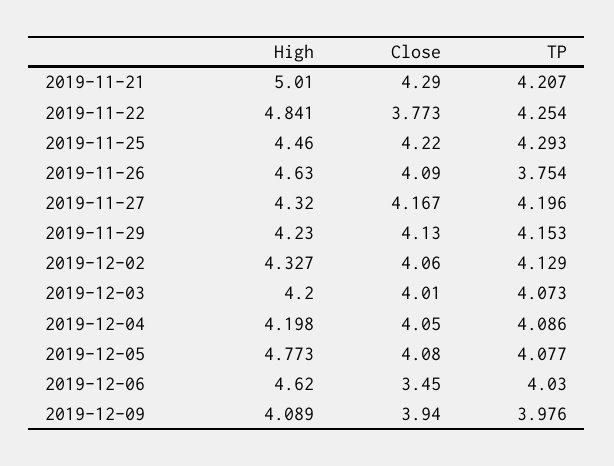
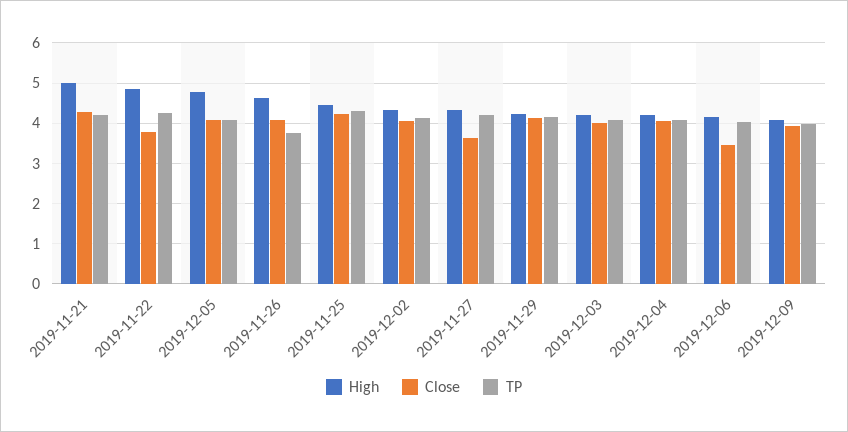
  {
    "High": {
      "2019-11-21": 5.01,
      "2019-11-22": 4.841,
      "2019-11-25": 4.46,
      "2019-11-26": 4.63,
      "2019-11-27": 4.32,
      "2019-11-29": 4.23,
      "2019-12-02": 4.327,
      "2019-12-03": 4.2,
      "2019-12-04": 4.198,
      "2019-12-05": 4.773,
-     "2019-12-06": 4.62,
+     "2019-12-06": 4.2,
      "2019-12-09": 4.089
    },
    "Close": {
      "2019-11-21": 4.29,
      "2019-11-22": 3.773,
      "2019-11-25": 4.22,
      "2019-11-26": 4.09,
-     "2019-11-27": 4.167,
+     "2019-11-27": 3.6,
      "2019-11-29": 4.13,
      "2019-12-02": 4.06,
      "2019-12-03": 4.01,
      "2019-12-04": 4.05,
      "2019-12-05": 4.08,
      "2019-12-06": 3.45,
      "2019-12-09": 3.94
    },
    "TP": {
      "2019-11-21": 4.207,
      "2019-11-22": 4.254,
      "2019-11-25": 4.293,
      "2019-11-26": 3.754,
      "2019-11-27": 4.196,
      "2019-11-29": 4.153,
      "2019-12-02": 4.129,
      "2019-12-03": 4.073,
      "2019-12-04": 4.086,
      "2019-12-05": 4.077,
      "2019-12-06": 4.03,
      "2019-12-09": 3.976
    }
  }

